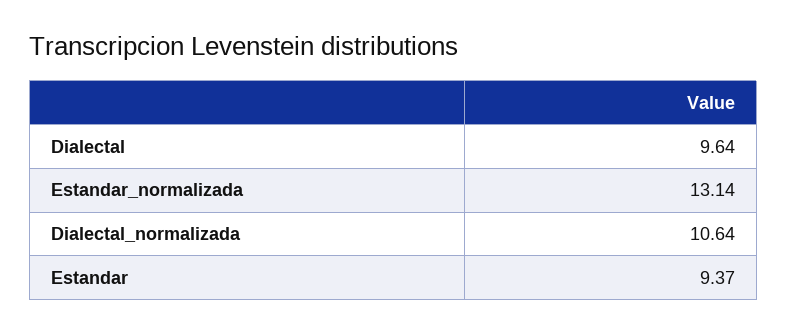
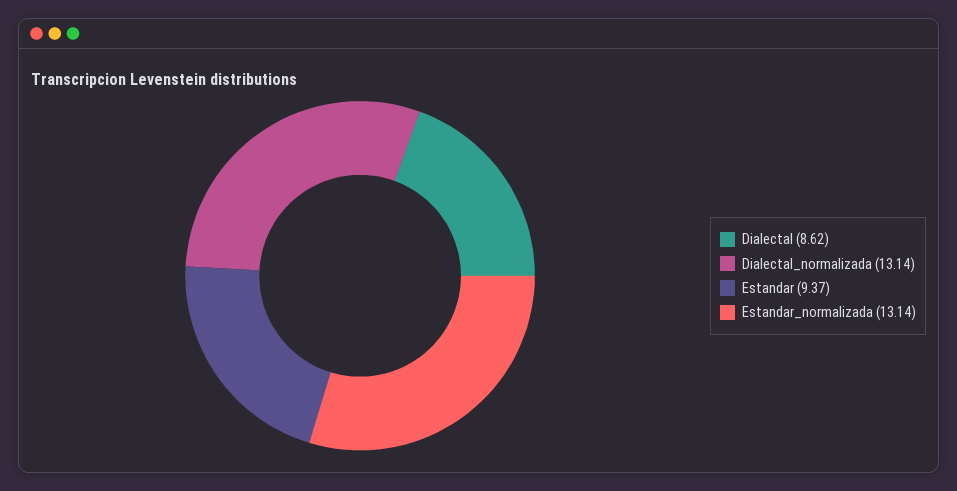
  {
-   "Dialectal": 9.64,
+   "Dialectal": 8.62,
    "Estandar_normalizada": 13.14,
-   "Dialectal_normalizada": 10.64,
+   "Dialectal_normalizada": 13.14,
    "Estandar": 9.37
  }

